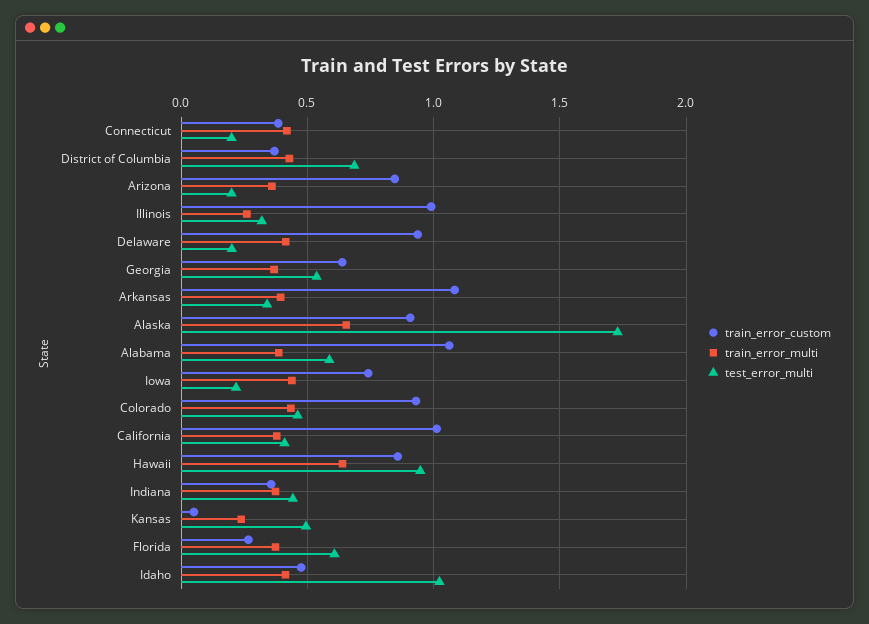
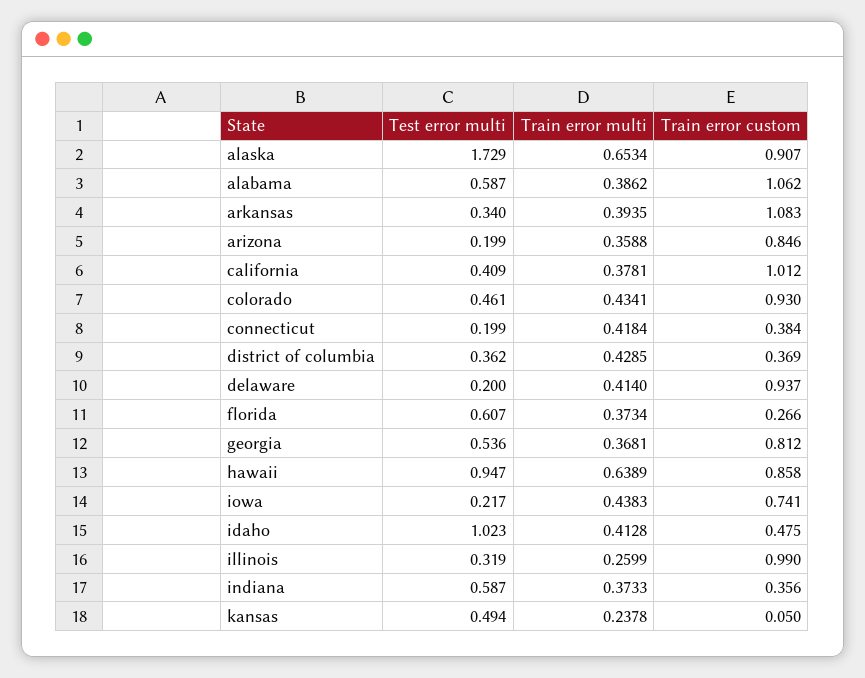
  {
    "train_error_custom": {
      "Connecticut": 0.384,
      "District of Columbia": 0.369,
      "Arizona": 0.846,
      "Illinois": 0.99,
      "Delaware": 0.937,
-     "Georgia": 0.65,
+     "Georgia": 0.812,
      "Arkansas": 1.083,
      "Alaska": 0.907,
      "Alabama": 1.062,
      "Iowa": 0.741,
      "Colorado": 0.93,
      "California": 1.012,
      "Hawaii": 0.858,
      "Indiana": 0.356,
      "Kansas": 0.05,
      "Florida": 0.266,
      "Idaho": 0.475
    },
    "train_error_multi": {
      "Connecticut": 0.4184,
      "District of Columbia": 0.4285,
      "Arizona": 0.3588,
      "Illinois": 0.2599,
      "Delaware": 0.414,
      "Georgia": 0.3681,
      "Arkansas": 0.3935,
      "Alaska": 0.6534,
      "Alabama": 0.3862,
      "Iowa": 0.4383,
      "Colorado": 0.4341,
      "California": 0.3781,
      "Hawaii": 0.6389,
      "Indiana": 0.3733,
      "Kansas": 0.2378,
      "Florida": 0.3734,
      "Idaho": 0.4128
    },
    "test_error_multi": {
      "Connecticut": 0.199,
-     "District of Columbia": 0.7,
+     "District of Columbia": 0.362,
      "Arizona": 0.199,
      "Illinois": 0.319,
      "Delaware": 0.2,
      "Georgia": 0.536,
      "Arkansas": 0.34,
      "Alaska": 1.729,
      "Alabama": 0.587,
      "Iowa": 0.217,
      "Colorado": 0.461,
      "California": 0.409,
      "Hawaii": 0.947,
-     "Indiana": 0.45,
+     "Indiana": 0.587,
      "Kansas": 0.494,
      "Florida": 0.607,
      "Idaho": 1.023
    }
  }

